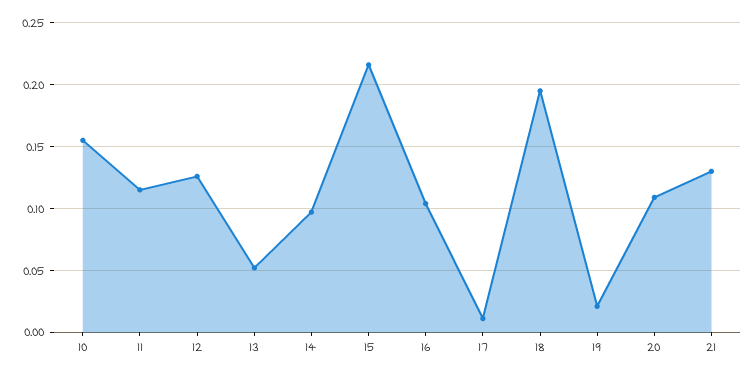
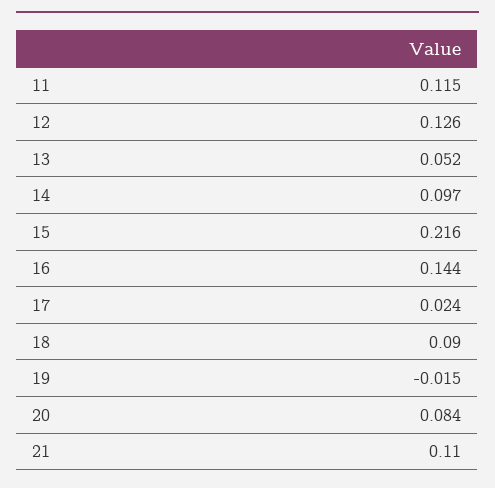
  {
-   "10": 0.155,
    "11": 0.115,
    "12": 0.126,
    "13": 0.052,
    "14": 0.097,
    "15": 0.216,
-   "16": 0.105,
+   "16": 0.144,
-   "17": 0.01,
+   "17": 0.024,
-   "18": 0.195,
+   "18": 0.09,
-   "19": 0.02,
+   "19": -0.015,
-   "20": 0.11,
+   "20": 0.084,
-   "21": 0.13
+   "21": 0.11
  }

